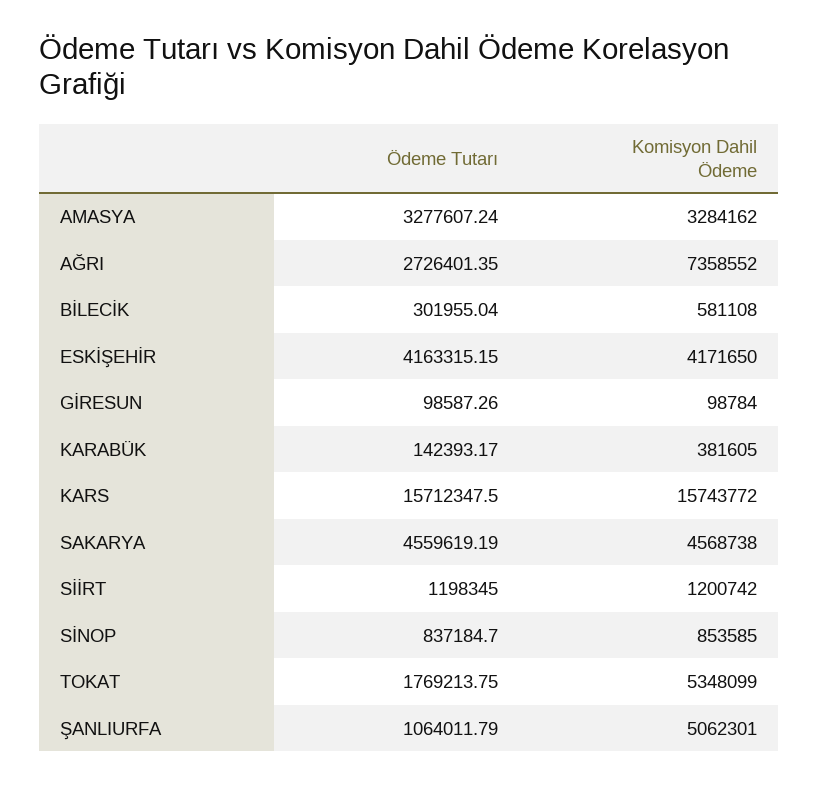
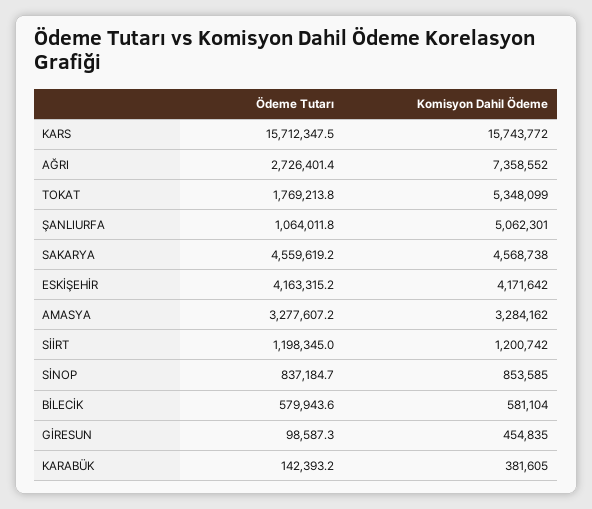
  {
    "Ödeme Tutarı": {
      "AMASYA": 3277607.24,
      "AĞRI": 2726401.35,
-     "BİLECİK": 301955.04,
+     "BİLECİK": 579943.6,
      "ESKİŞEHİR": 4163315.15,
      "GİRESUN": 98587.26,
      "KARABÜK": 142393.17,
      "KARS": 15712347.5,
      "SAKARYA": 4559619.19,
      "SİİRT": 1198345,
      "SİNOP": 837184.7,
      "TOKAT": 1769213.75,
      "ŞANLIURFA": 1064011.79
    },
    "Komisyon Dahil Ödeme": {
      "AMASYA": 3284162,
      "AĞRI": 7358552,
-     "BİLECİK": 581108,
+     "BİLECİK": 581104,
-     "ESKİŞEHİR": 4171650,
+     "ESKİŞEHİR": 4171642,
-     "GİRESUN": 98784,
+     "GİRESUN": 454835,
      "KARABÜK": 381605,
      "KARS": 15743772,
      "SAKARYA": 4568738,
      "SİİRT": 1200742,
      "SİNOP": 853585,
      "TOKAT": 5348099,
      "ŞANLIURFA": 5062301
    }
  }

